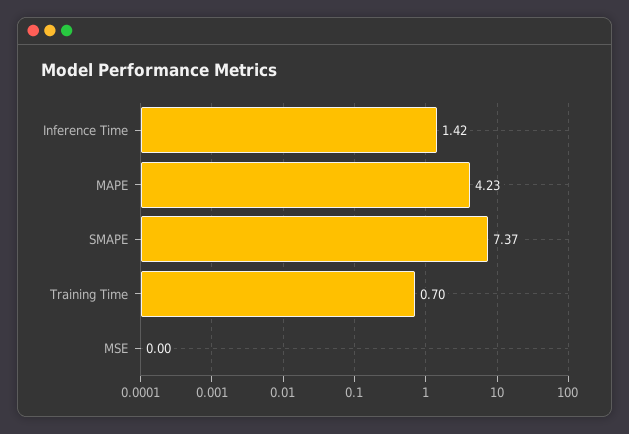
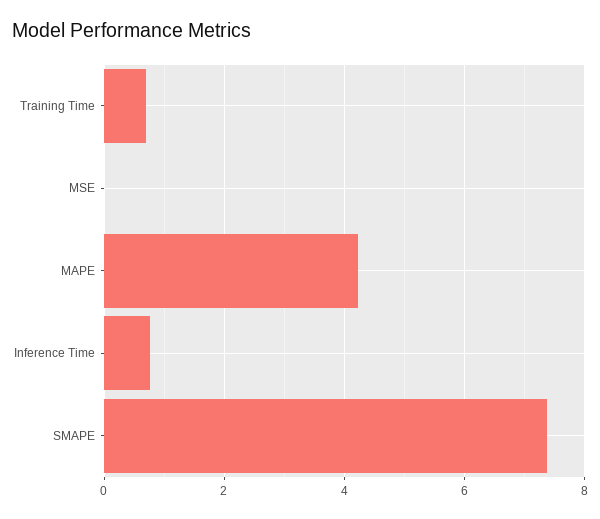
  {
-   "Inference Time": 1.42,
+   "Inference Time": 0.8,
    "MAPE": 4.23,
    "SMAPE": 7.37,
    "Training Time": 0.7,
    "MSE": 0
  }

